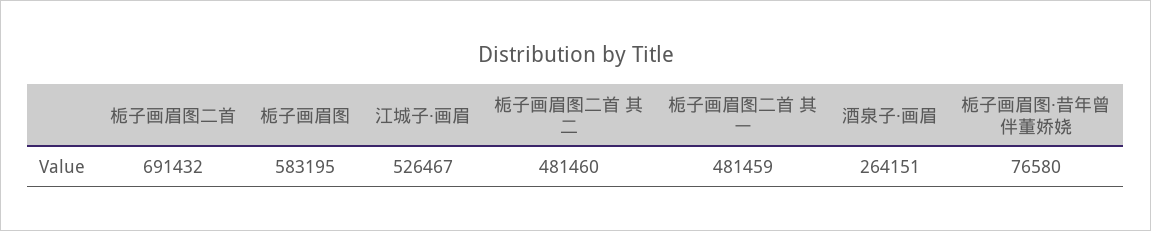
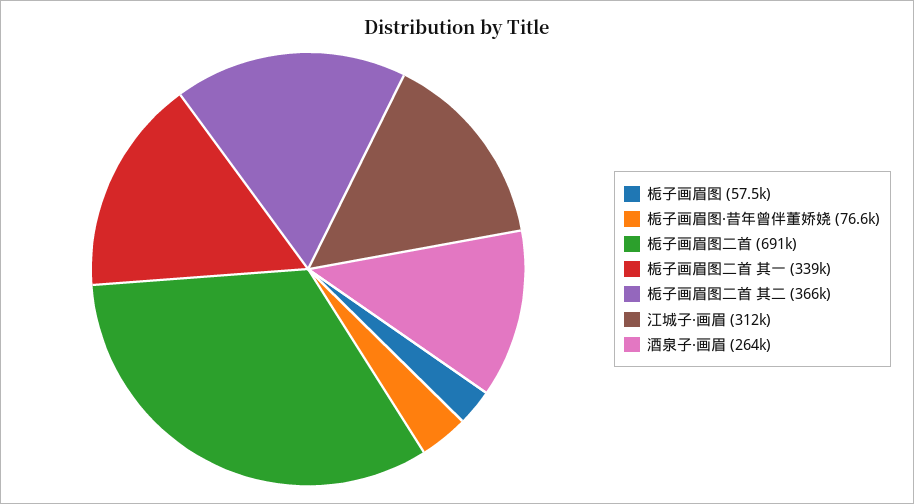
  {
    "栀子画眉图二首": 691432,
-   "栀子画眉图": 583195,
+   "栀子画眉图": 57500,
-   "江城子·画眉": 526467,
+   "江城子·画眉": 312000,
-   "栀子画眉图二首 其二": 481460,
+   "栀子画眉图二首 其二": 366000,
-   "栀子画眉图二首 其一": 481459,
+   "栀子画眉图二首 其一": 339000,
    "酒泉子·画眉": 264151,
    "栀子画眉图·昔年曾伴董娇娆": 76580
  }

